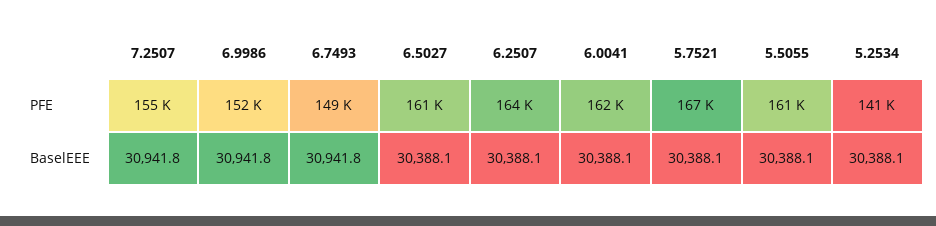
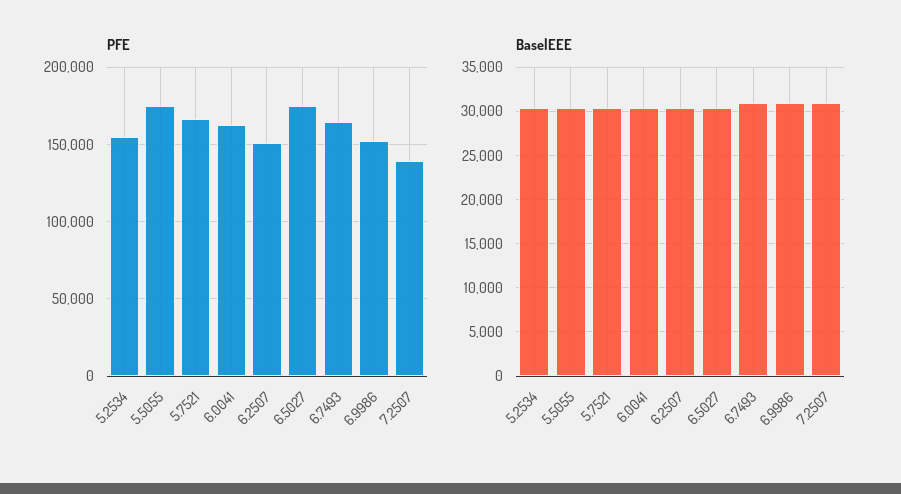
  {
    "PFE": {
-     "7.2507": 155000,
+     "7.2507": 140000,
      "6.9986": 152000,
-     "6.7493": 149000,
+     "6.7493": 165000,
-     "6.5027": 161000,
+     "6.5027": 175000,
-     "6.2507": 164000,
+     "6.2507": 150000,
      "6.0041": 162000,
      "5.7521": 167000,
-     "5.5055": 161000,
+     "5.5055": 175000,
-     "5.2534": 141000
+     "5.2534": 155000
    },
    "BaselEEE": {
      "7.2507": 30941.8,
      "6.9986": 30941.8,
      "6.7493": 30941.8,
      "6.5027": 30388.1,
      "6.2507": 30388.1,
      "6.0041": 30388.1,
      "5.7521": 30388.1,
      "5.5055": 30388.1,
      "5.2534": 30388.1
    }
  }

